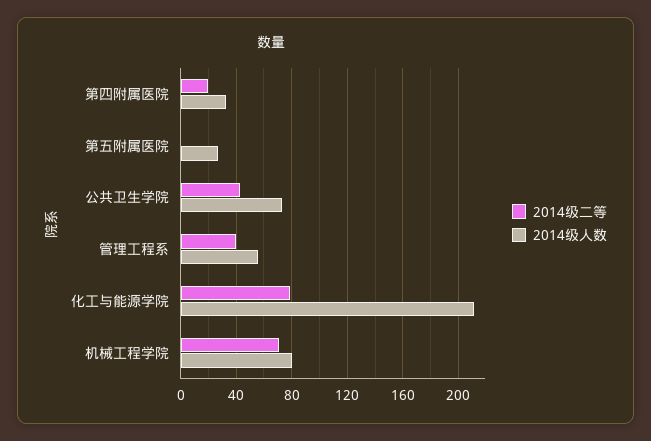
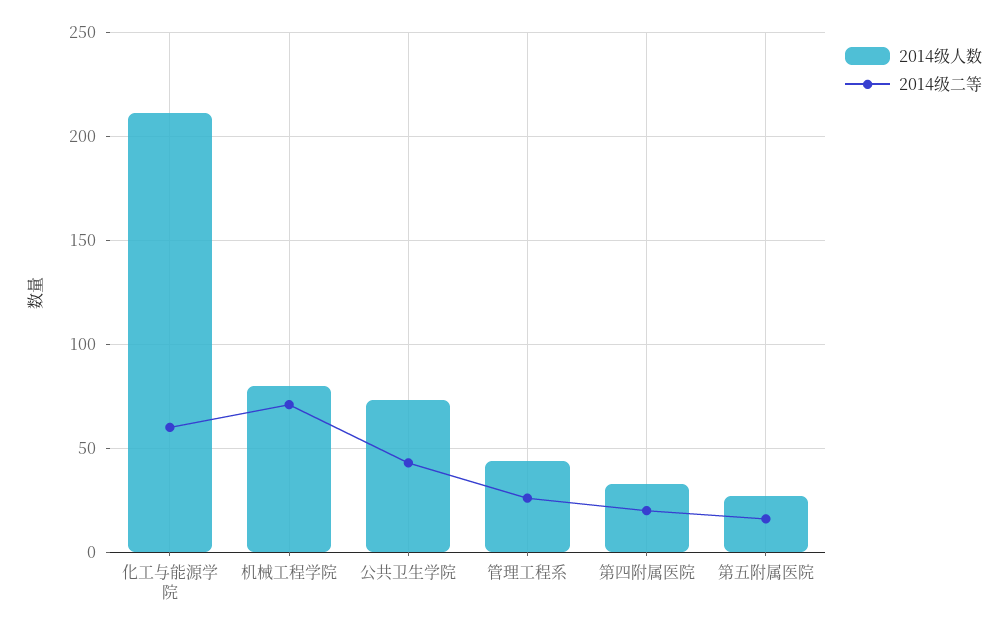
  {
    "2014级二等": {
      "第四附属医院": 20,
-     "第五附属医院": 0,
+     "第五附属医院": 15,
      "公共卫生学院": 45,
-     "管理工程系": 40,
+     "管理工程系": 25,
-     "化工与能源学院": 80,
+     "化工与能源学院": 60,
      "机械工程学院": 70
    },
    "2014级人数": {
      "第四附属医院": 35,
      "第五附属医院": 25,
      "公共卫生学院": 75,
-     "管理工程系": 55,
+     "管理工程系": 45,
      "化工与能源学院": 210,
      "机械工程学院": 80
    }
  }

